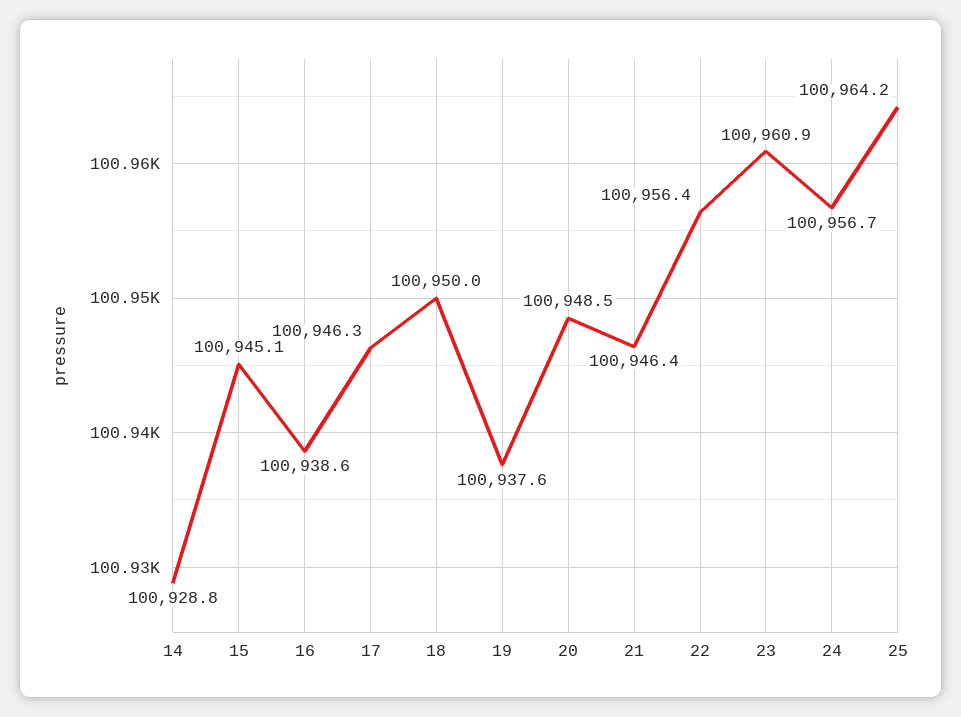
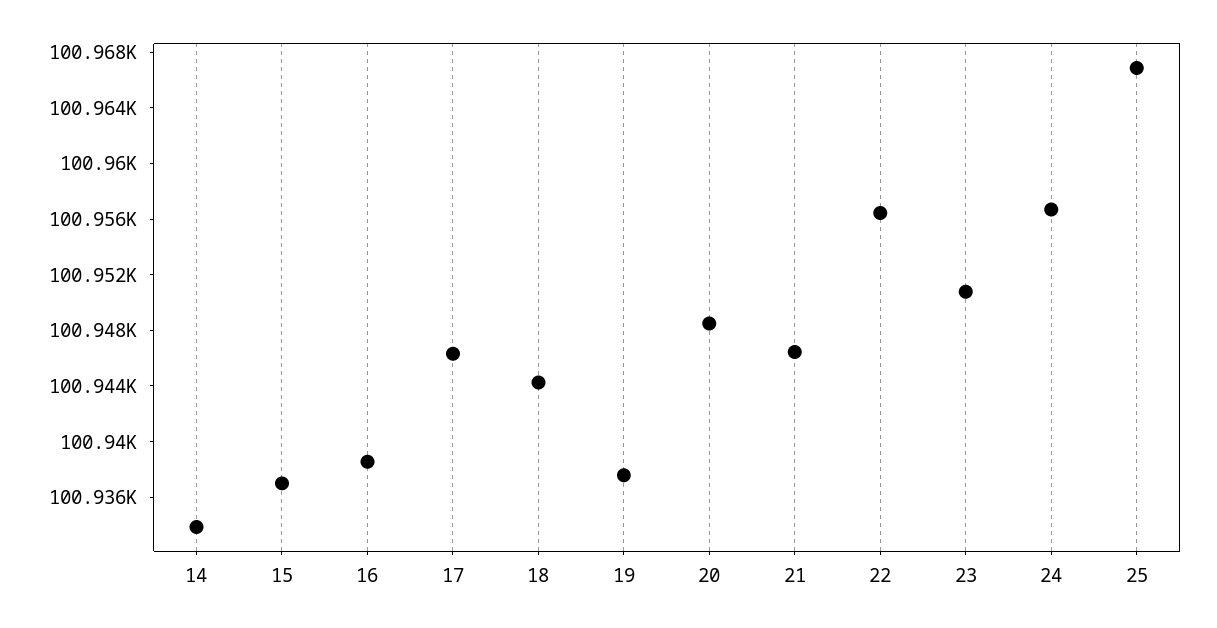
  {
-   "14": 100928.8,
+   "14": 100934,
-   "15": 100945.1,
+   "15": 100937,
    "16": 100938.6,
    "17": 100946.3,
-   "18": 100950,
+   "18": 100944,
    "19": 100937.6,
    "20": 100948.5,
    "21": 100946.4,
    "22": 100956.4,
-   "23": 100960.9,
+   "23": 100951,
    "24": 100956.7,
-   "25": 100964.2
+   "25": 100967
  }

